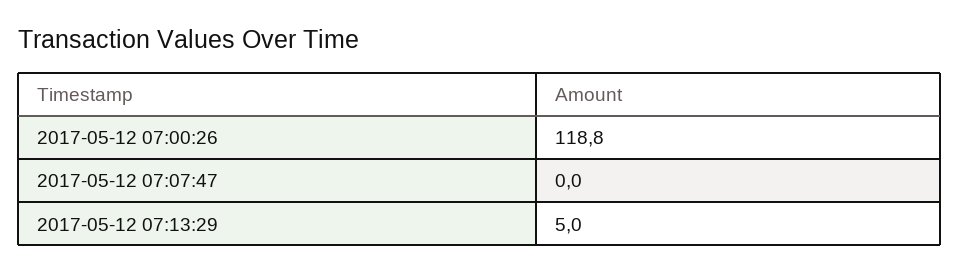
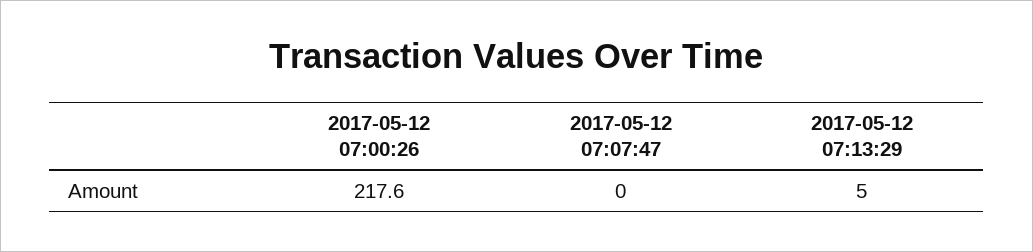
  {
-   "2017-05-12 07:00:26": 118.8,
+   "2017-05-12 07:00:26": 217.6,
    "2017-05-12 07:07:47": 0,
    "2017-05-12 07:13:29": 5
  }

